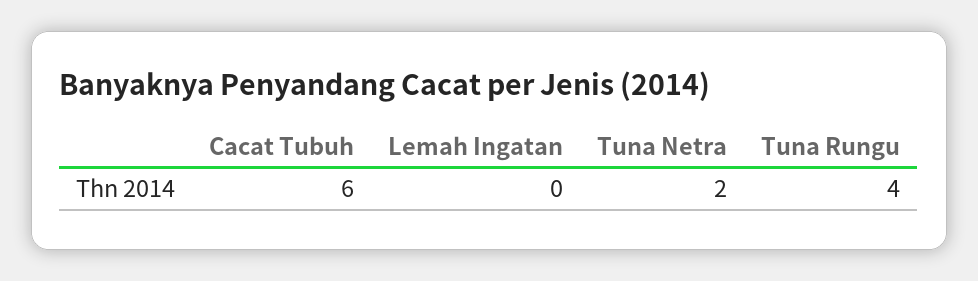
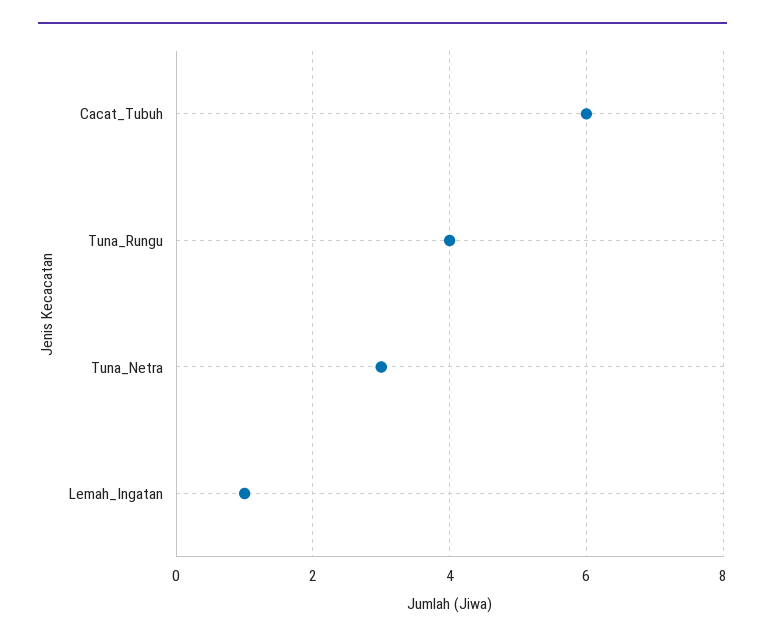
  {
    "Cacat Tubuh": 6,
-   "Lemah Ingatan": 0,
+   "Lemah Ingatan": 1,
-   "Tuna Netra": 2,
+   "Tuna Netra": 3,
    "Tuna Rungu": 4
  }

